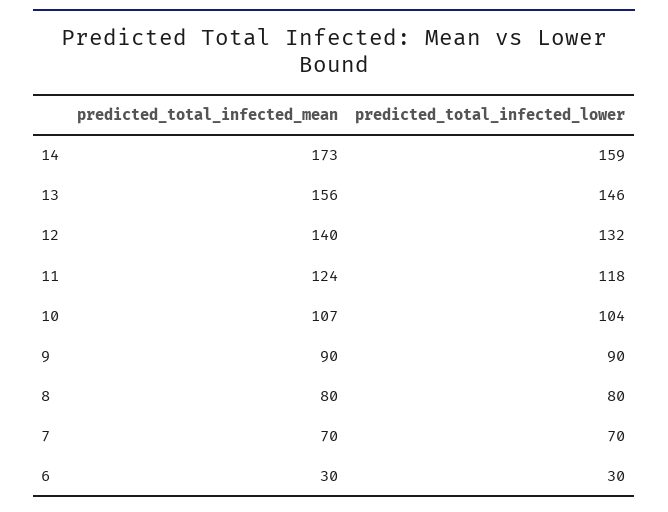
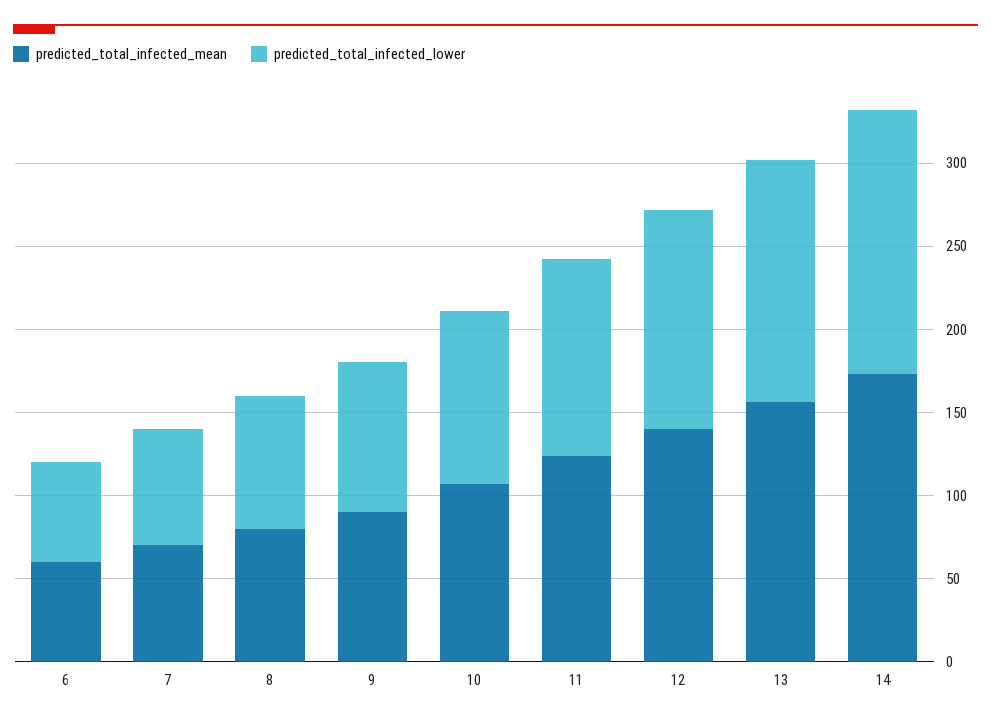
  {
    "predicted_total_infected_mean": {
      "14": 173,
      "13": 156,
      "12": 140,
      "11": 124,
      "10": 107,
      "9": 90,
      "8": 80,
      "7": 70,
-     "6": 30
+     "6": 60
    },
    "predicted_total_infected_lower": {
      "14": 159,
      "13": 146,
      "12": 132,
      "11": 118,
      "10": 104,
      "9": 90,
      "8": 80,
      "7": 70,
-     "6": 30
+     "6": 60
    }
  }

